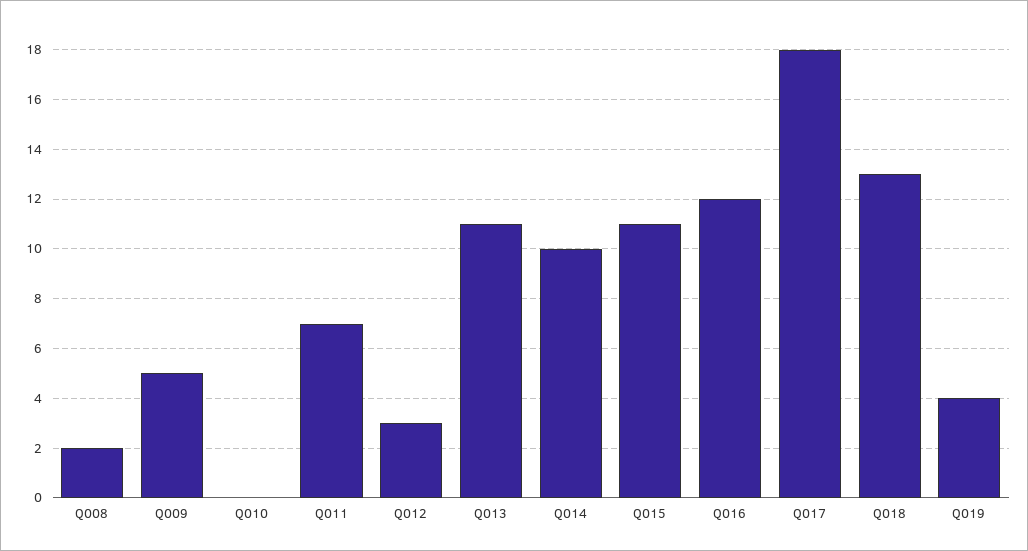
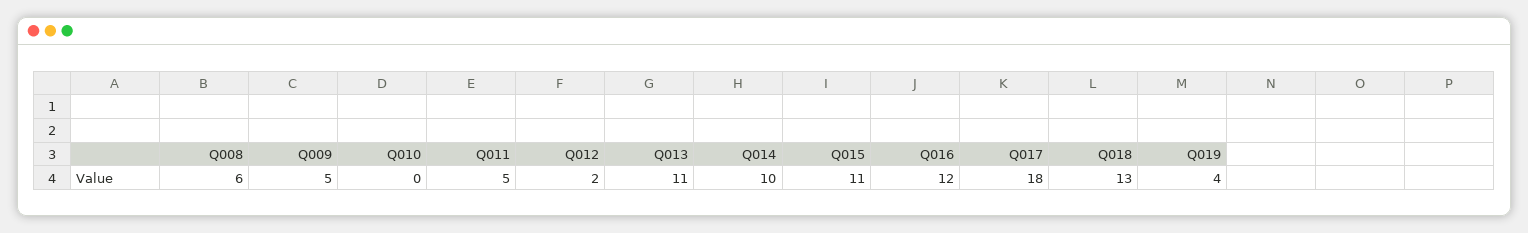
  {
-   "Q008": 2,
+   "Q008": 6,
    "Q009": 5,
    "Q010": 0,
-   "Q011": 7,
+   "Q011": 5,
-   "Q012": 3,
+   "Q012": 2,
    "Q013": 11,
    "Q014": 10,
    "Q015": 11,
    "Q016": 12,
    "Q017": 18,
    "Q018": 13,
    "Q019": 4
  }

